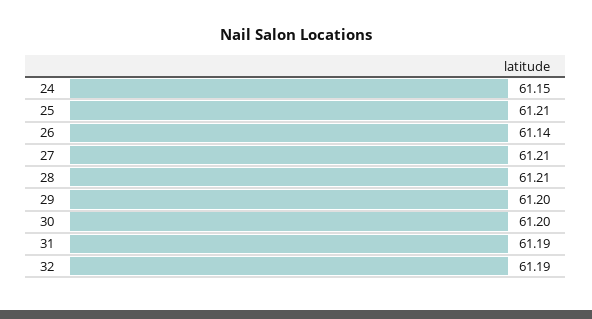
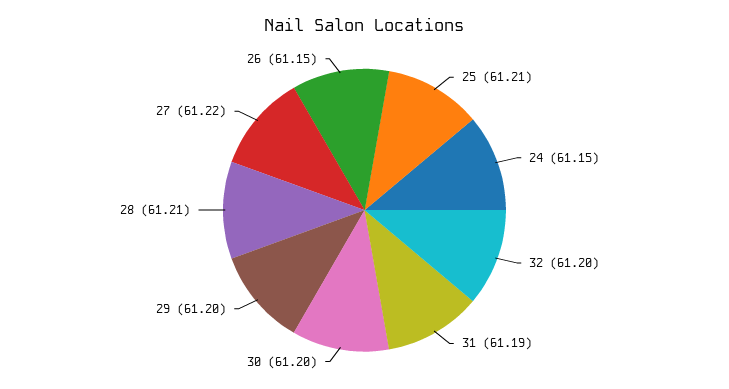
  {
    "24": 61.15,
    "25": 61.21,
-   "26": 61.14,
+   "26": 61.15,
-   "27": 61.21,
+   "27": 61.22,
    "28": 61.21,
    "29": 61.2,
    "30": 61.2,
    "31": 61.19,
-   "32": 61.19
+   "32": 61.2
  }

